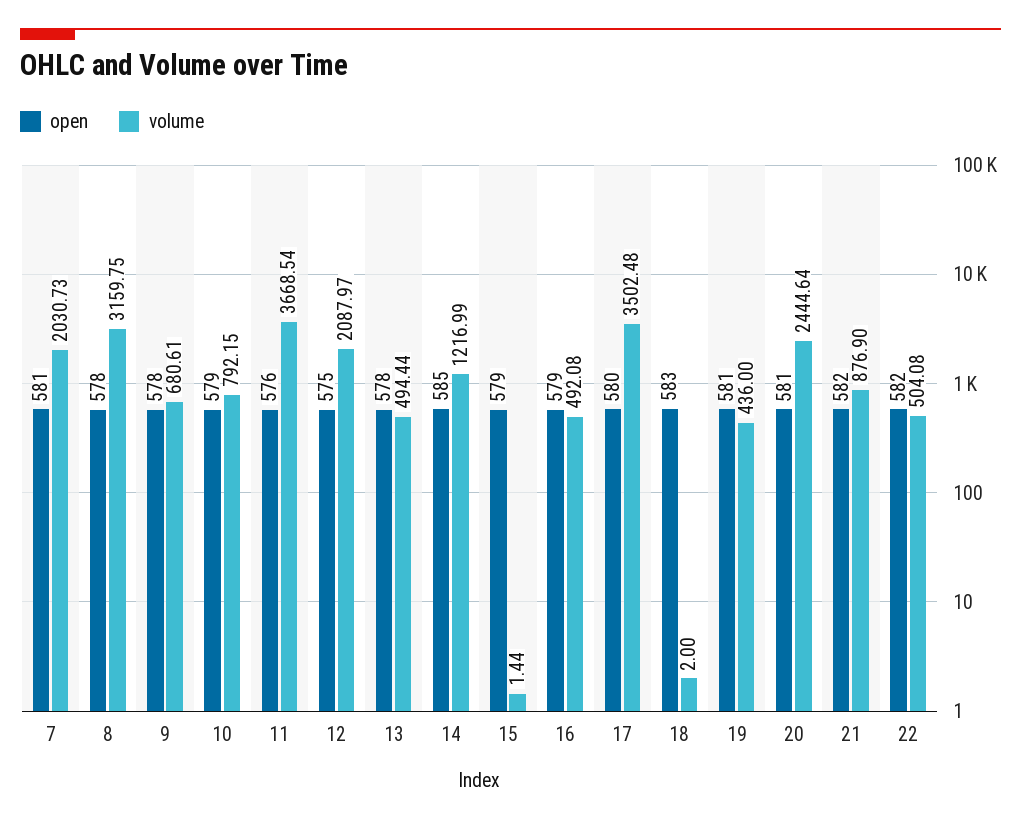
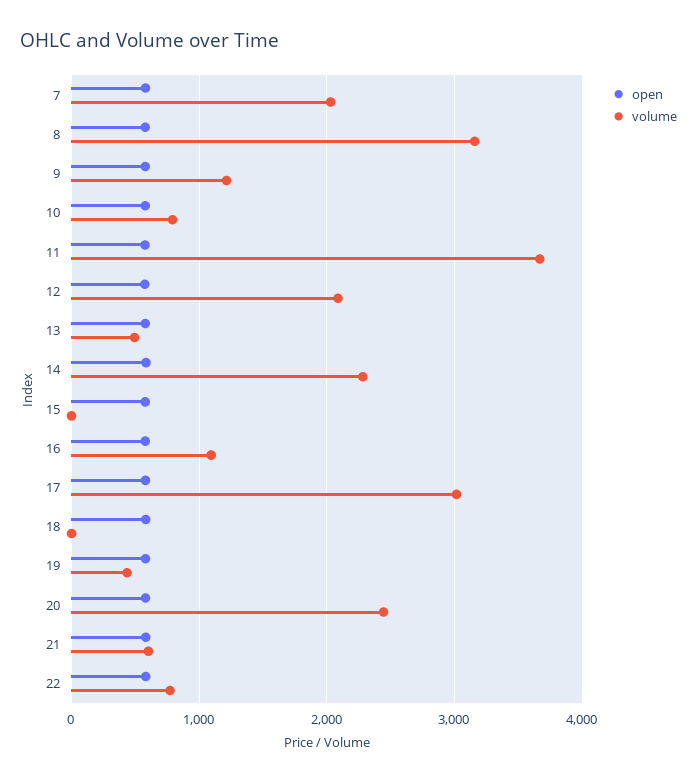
  {
    "open": {
      "7": 581,
      "8": 578,
      "9": 578,
      "10": 579,
      "11": 576,
      "12": 575,
      "13": 578,
      "14": 585,
      "15": 579,
      "16": 579,
      "17": 580,
      "18": 583,
      "19": 581,
      "20": 581,
      "21": 582,
      "22": 582
    },
    "volume": {
      "7": 2030.73,
      "8": 3159.75,
-     "9": 680.61,
+     "9": 1200,
      "10": 792.15,
      "11": 3668.54,
      "12": 2087.97,
      "13": 494.44,
-     "14": 1216.99,
+     "14": 2300,
      "15": 1.44,
-     "16": 492.08,
+     "16": 1100,
-     "17": 3502.48,
+     "17": 3000,
      "18": 2,
      "19": 436,
      "20": 2444.64,
-     "21": 876.9,
+     "21": 600,
-     "22": 504.08
+     "22": 800
    }
  }

